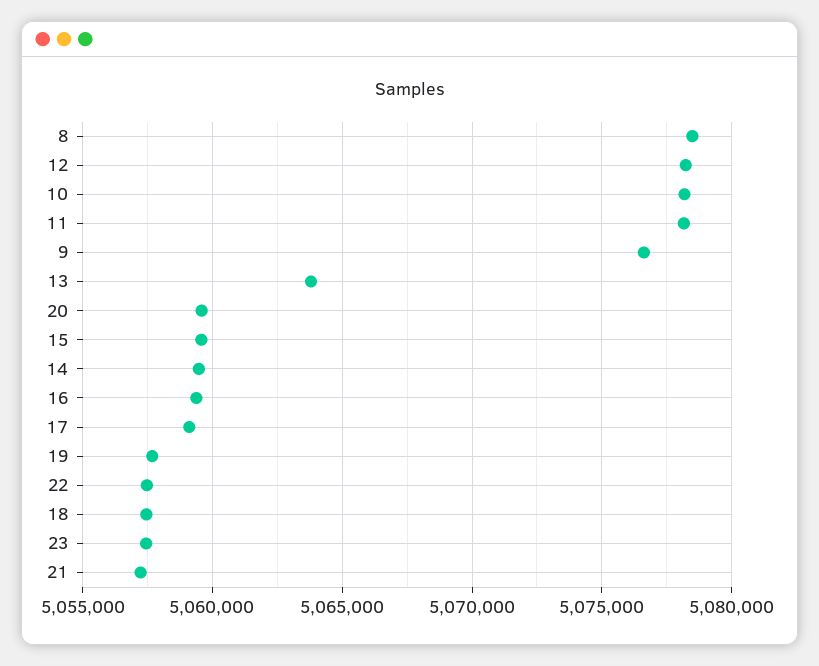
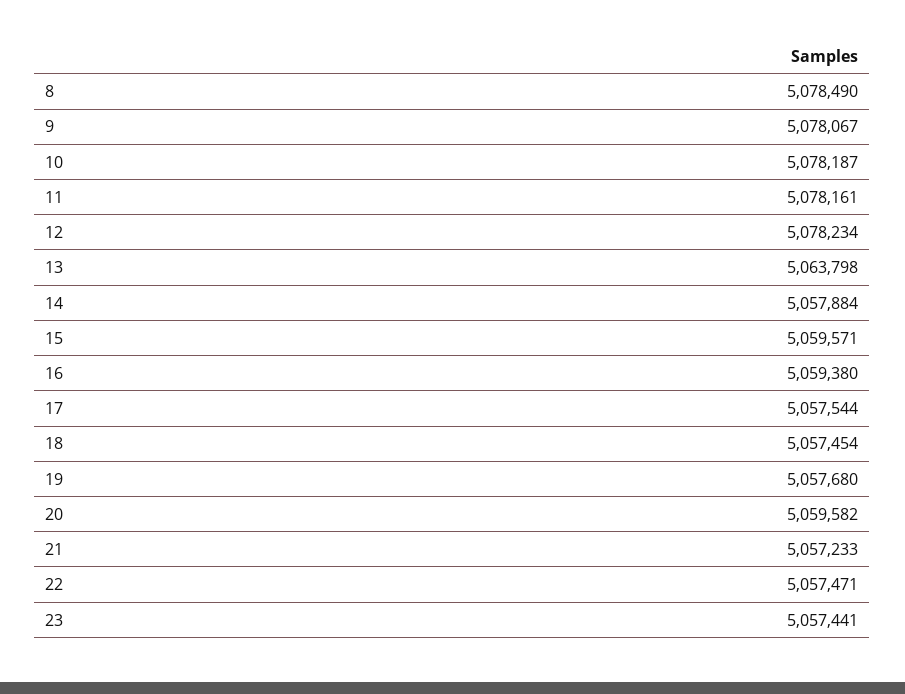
  {
    "8": 5078490,
    "12": 5078234,
    "10": 5078187,
    "11": 5078161,
-   "9": 5076500,
+   "9": 5078067,
    "13": 5063798,
    "20": 5059582,
    "15": 5059571,
-   "14": 5059500,
+   "14": 5057884,
    "16": 5059380,
-   "17": 5059000,
+   "17": 5057544,
    "19": 5057680,
    "22": 5057471,
    "18": 5057454,
    "23": 5057441,
    "21": 5057233
  }

